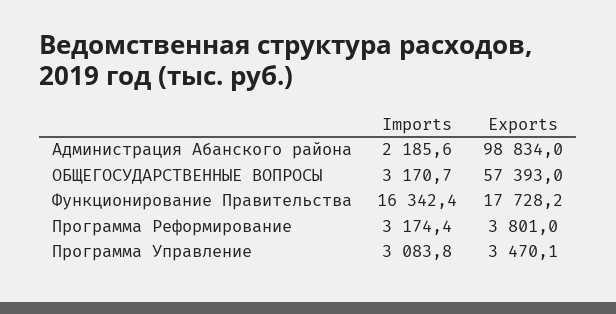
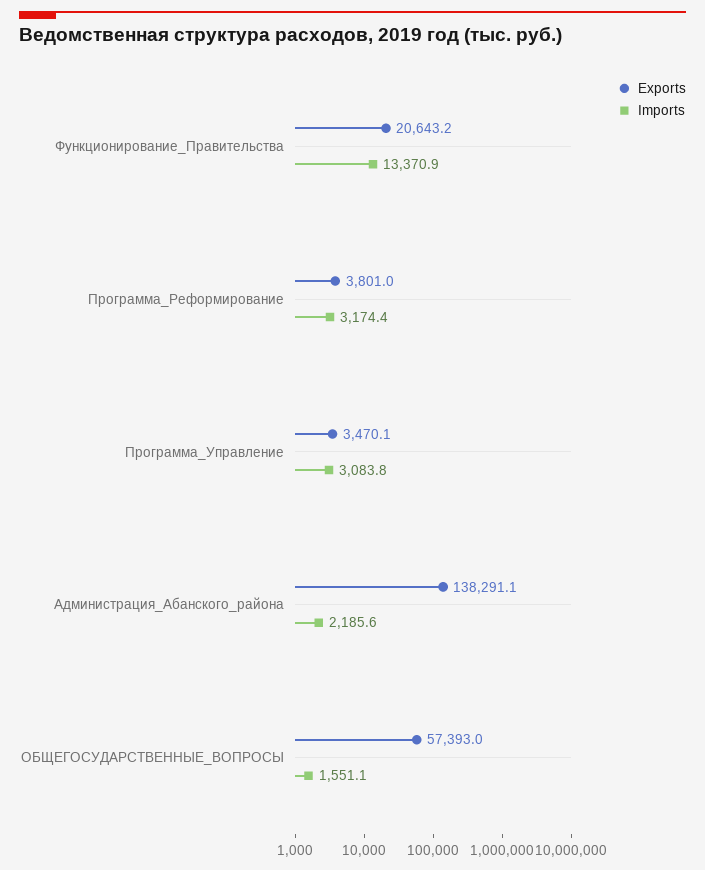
  {
    "Imports": {
      "Администрация Абанского района": 2185.6,
-     "ОБЩЕГОСУДАРСТВЕННЫЕ ВОПРОСЫ": 3170.7,
+     "ОБЩЕГОСУДАРСТВЕННЫЕ ВОПРОСЫ": 1551.1,
-     "Функционирование Правительства": 16342.4,
+     "Функционирование Правительства": 13370.9,
      "Программа Реформирование": 3174.4,
      "Программа Управление": 3083.8
    },
    "Exports": {
-     "Администрация Абанского района": 98834,
+     "Администрация Абанского района": 138291.1,
      "ОБЩЕГОСУДАРСТВЕННЫЕ ВОПРОСЫ": 57393,
-     "Функционирование Правительства": 17728.2,
+     "Функционирование Правительства": 20643.2,
      "Программа Реформирование": 3801,
      "Программа Управление": 3470.1
    }
  }

